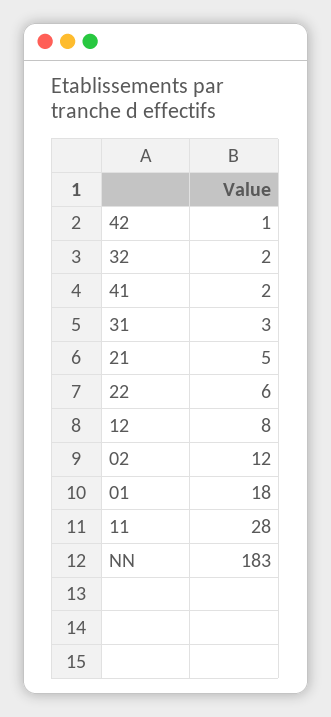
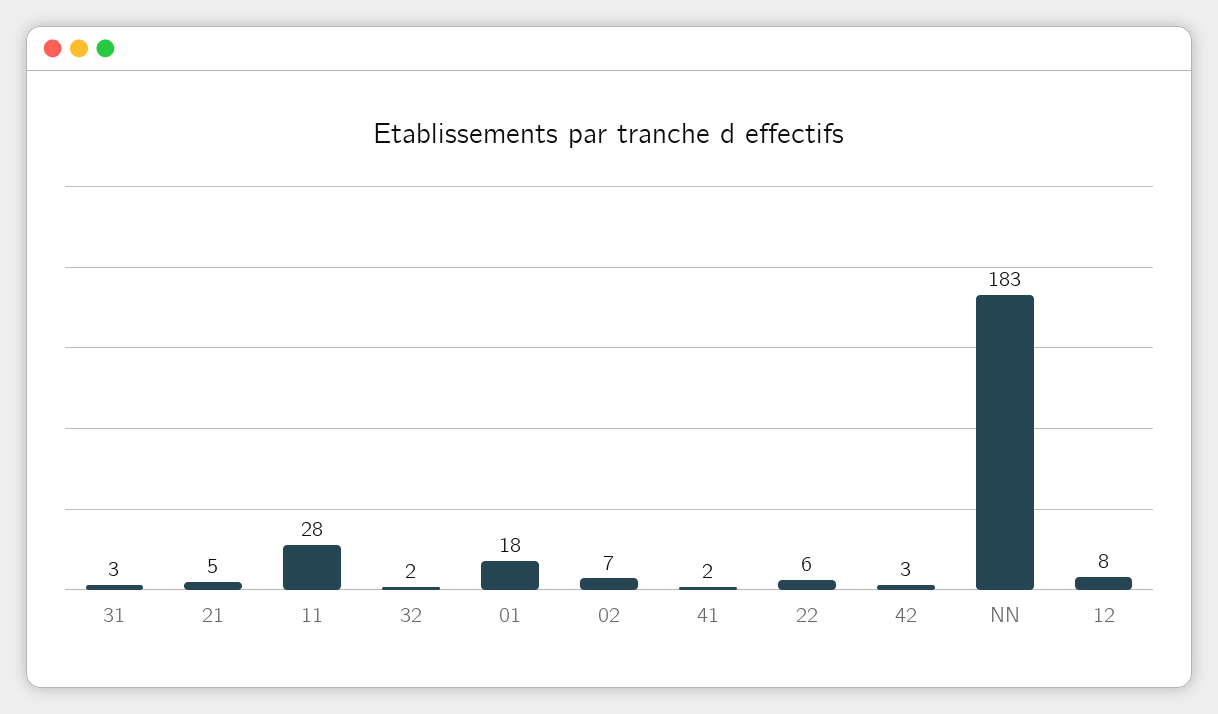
  {
-   "42": 1,
+   "42": 3,
    "32": 2,
    "41": 2,
    "31": 3,
    "21": 5,
    "22": 6,
    "12": 8,
-   "02": 12,
+   "02": 7,
    "01": 18,
    "11": 28,
    "NN": 183
  }

